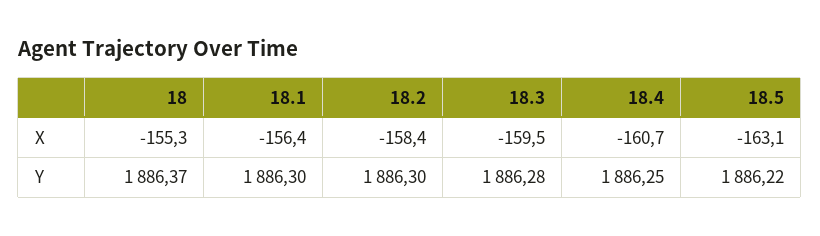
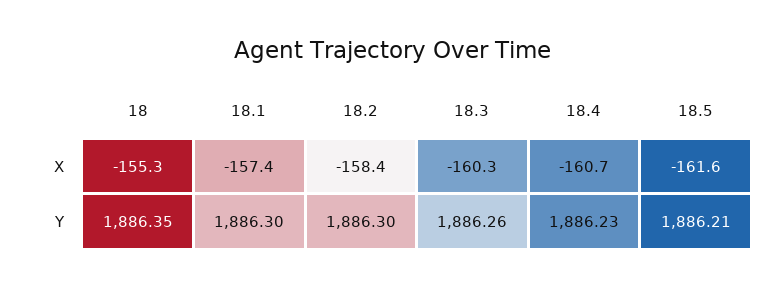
  {
    "18": {
      "X": -155.3,
-     "Y": 1886.37
+     "Y": 1886.35
    },
    "18.1": {
-     "X": -156.4,
+     "X": -157.4,
      "Y": 1886.3
    },
    "18.2": {
      "X": -158.4,
      "Y": 1886.3
    },
    "18.3": {
-     "X": -159.5,
+     "X": -160.3,
-     "Y": 1886.28
+     "Y": 1886.26
    },
    "18.4": {
      "X": -160.7,
-     "Y": 1886.25
+     "Y": 1886.23
    },
    "18.5": {
-     "X": -163.1,
+     "X": -161.6,
-     "Y": 1886.22
+     "Y": 1886.21
    }
  }

